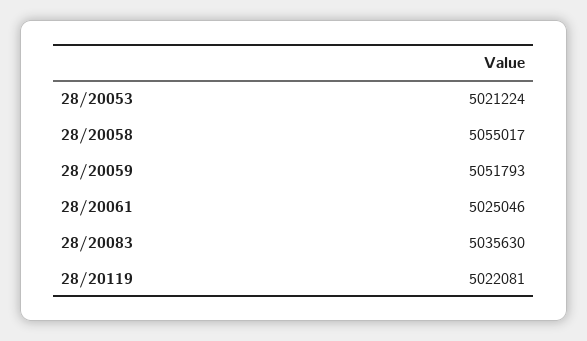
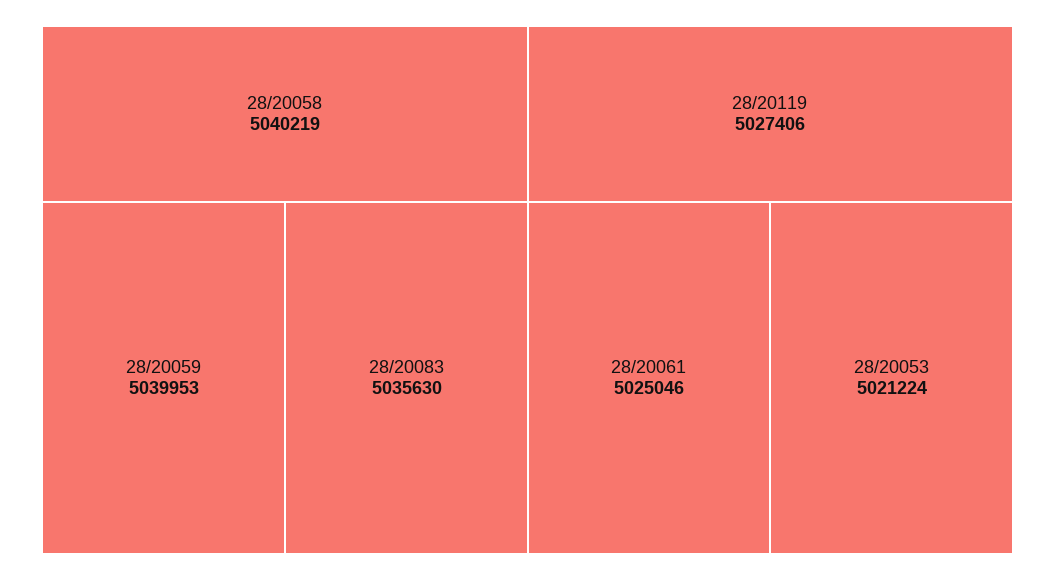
  {
    "28/20053": 5021224,
-   "28/20058": 5055017,
+   "28/20058": 5040219,
-   "28/20059": 5051793,
+   "28/20059": 5039953,
    "28/20061": 5025046,
    "28/20083": 5035630,
-   "28/20119": 5022081
+   "28/20119": 5027406
  }

